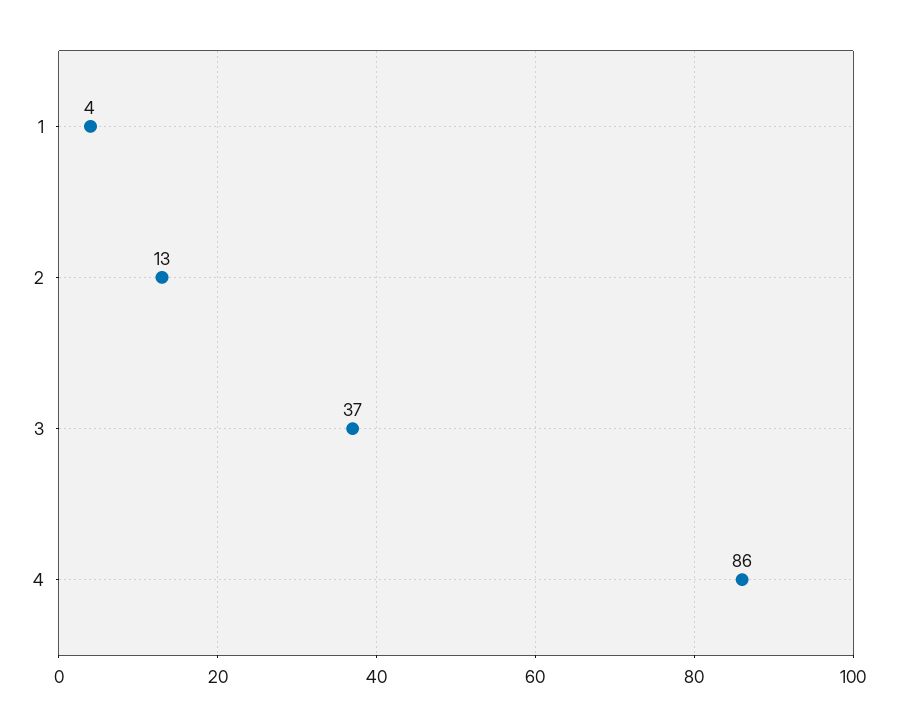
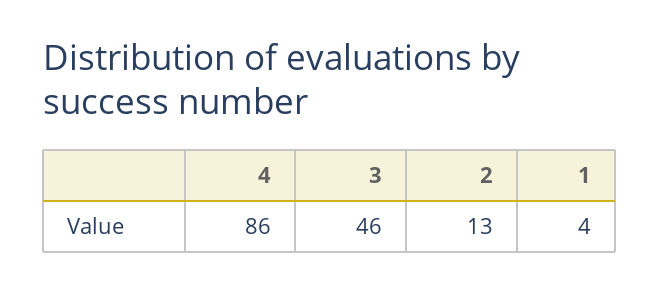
  {
    "1": 4,
    "2": 13,
-   "3": 37,
+   "3": 46,
    "4": 86
  }

